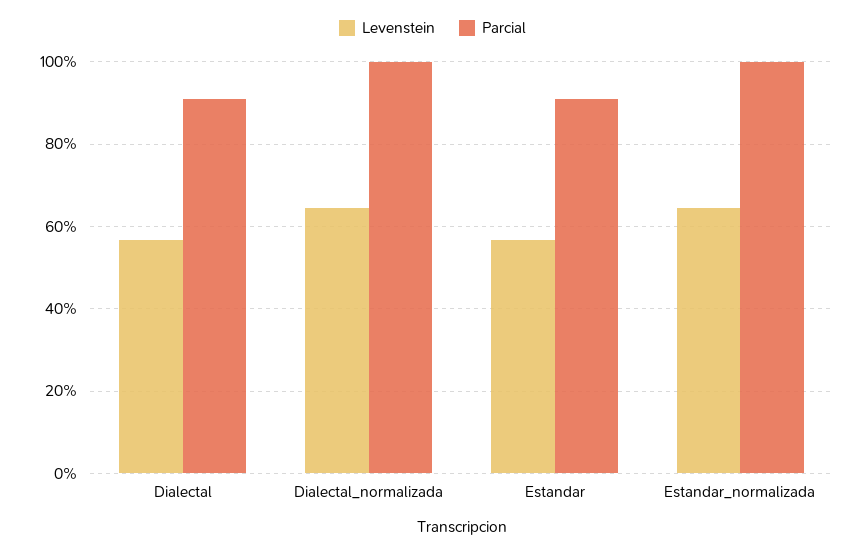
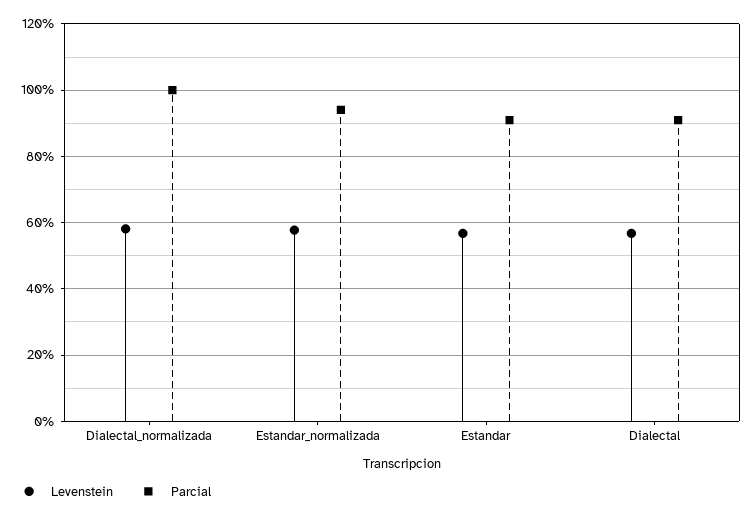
  {
    "Levenstein": {
      "Dialectal": 56,
-     "Dialectal_normalizada": 64,
+     "Dialectal_normalizada": 58,
      "Estandar": 56,
-     "Estandar_normalizada": 64
+     "Estandar_normalizada": 58
    },
    "Parcial": {
      "Dialectal": 90,
      "Dialectal_normalizada": 100,
      "Estandar": 90,
-     "Estandar_normalizada": 100
+     "Estandar_normalizada": 94
    }
  }

